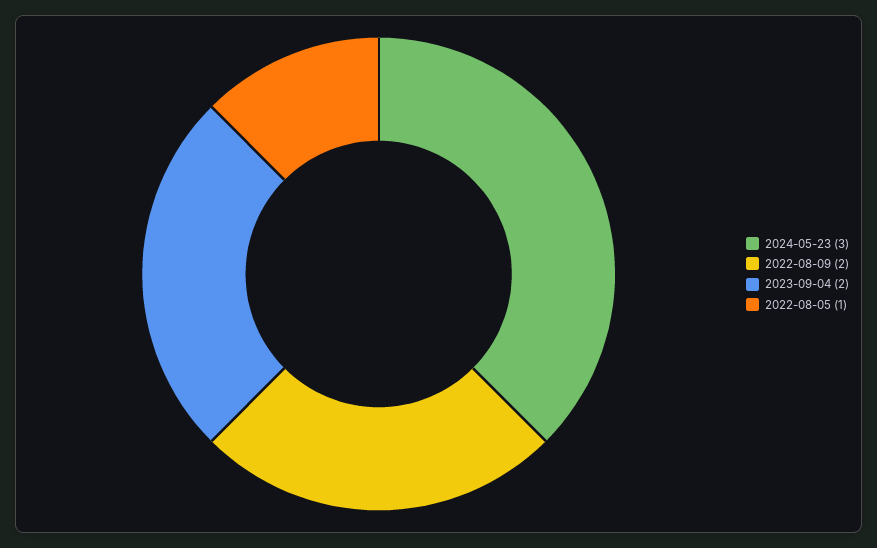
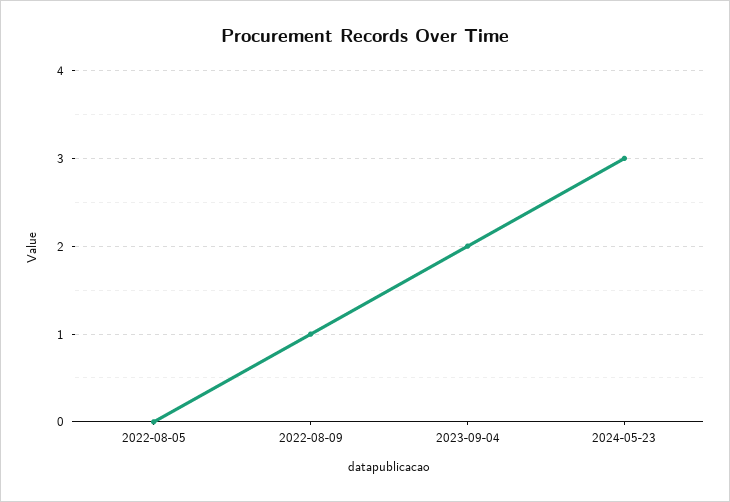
  {
    "2024-05-23": 3,
-   "2022-08-09": 2,
+   "2022-08-09": 1,
    "2023-09-04": 2,
-   "2022-08-05": 1
+   "2022-08-05": 0
  }

